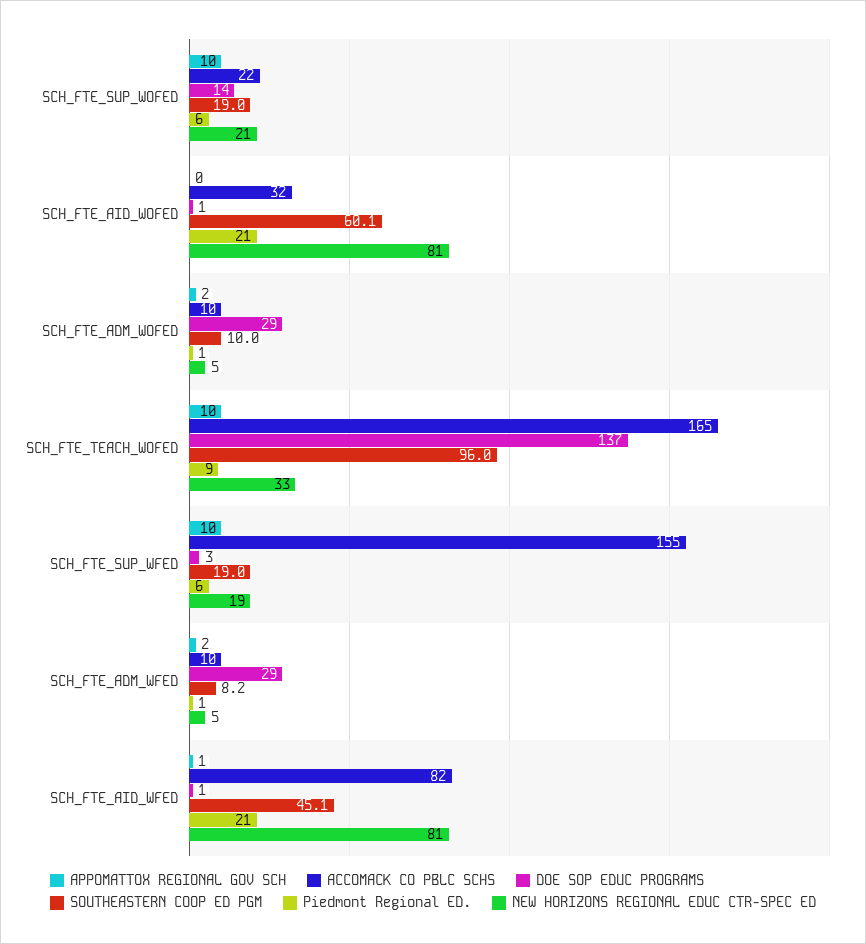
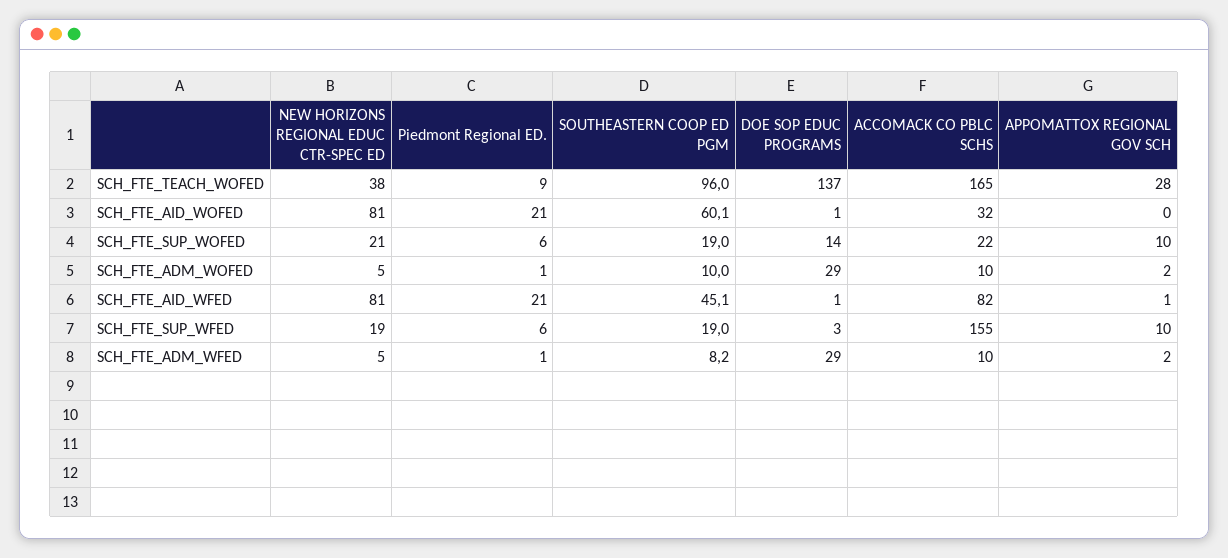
  {
    "APPOMATTOX REGIONAL GOV SCH": {
      "SCH_FTE_SUP_WOFED": 10,
      "SCH_FTE_AID_WOFED": 0,
      "SCH_FTE_ADM_WOFED": 2,
-     "SCH_FTE_TEACH_WOFED": 10,
+     "SCH_FTE_TEACH_WOFED": 28,
      "SCH_FTE_SUP_WFED": 10,
      "SCH_FTE_ADM_WFED": 2,
      "SCH_FTE_AID_WFED": 1
    },
    "ACCOMACK CO PBLC SCHS": {
      "SCH_FTE_SUP_WOFED": 22,
      "SCH_FTE_AID_WOFED": 32,
      "SCH_FTE_ADM_WOFED": 10,
      "SCH_FTE_TEACH_WOFED": 165,
      "SCH_FTE_SUP_WFED": 155,
      "SCH_FTE_ADM_WFED": 10,
      "SCH_FTE_AID_WFED": 82
    },
    "DOE SOP EDUC PROGRAMS": {
      "SCH_FTE_SUP_WOFED": 14,
      "SCH_FTE_AID_WOFED": 1,
      "SCH_FTE_ADM_WOFED": 29,
      "SCH_FTE_TEACH_WOFED": 137,
      "SCH_FTE_SUP_WFED": 3,
      "SCH_FTE_ADM_WFED": 29,
      "SCH_FTE_AID_WFED": 1
    },
    "SOUTHEASTERN COOP ED PGM": {
      "SCH_FTE_SUP_WOFED": 19,
      "SCH_FTE_AID_WOFED": 60.1,
      "SCH_FTE_ADM_WOFED": 10,
      "SCH_FTE_TEACH_WOFED": 96,
      "SCH_FTE_SUP_WFED": 19,
      "SCH_FTE_ADM_WFED": 8.2,
      "SCH_FTE_AID_WFED": 45.1
    },
    "Piedmont Regional ED.": {
      "SCH_FTE_SUP_WOFED": 6,
      "SCH_FTE_AID_WOFED": 21,
      "SCH_FTE_ADM_WOFED": 1,
      "SCH_FTE_TEACH_WOFED": 9,
      "SCH_FTE_SUP_WFED": 6,
      "SCH_FTE_ADM_WFED": 1,
      "SCH_FTE_AID_WFED": 21
    },
    "NEW HORIZONS REGIONAL EDUC CTR-SPEC ED": {
      "SCH_FTE_SUP_WOFED": 21,
      "SCH_FTE_AID_WOFED": 81,
      "SCH_FTE_ADM_WOFED": 5,
-     "SCH_FTE_TEACH_WOFED": 33,
+     "SCH_FTE_TEACH_WOFED": 38,
      "SCH_FTE_SUP_WFED": 19,
      "SCH_FTE_ADM_WFED": 5,
      "SCH_FTE_AID_WFED": 81
    }
  }

